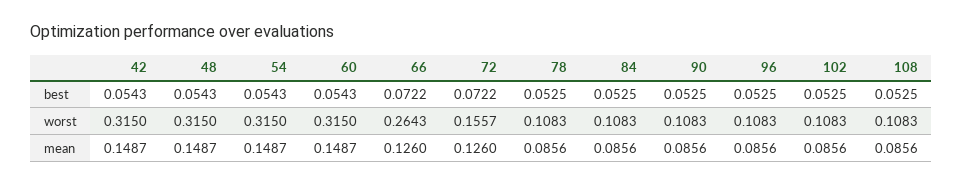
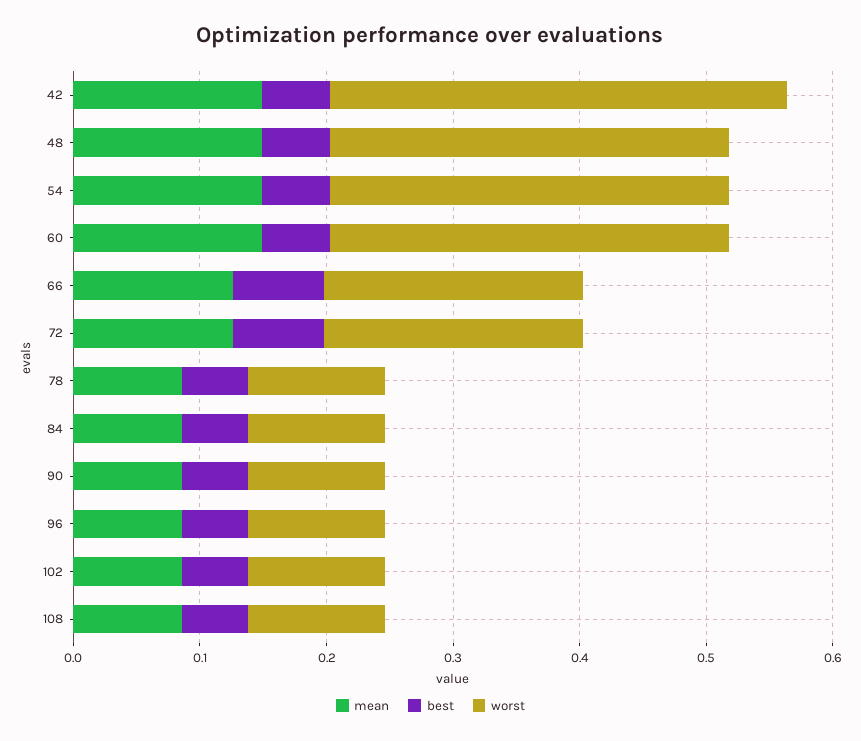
  {
    "best": {
      "42": 0.0543,
      "48": 0.0543,
      "54": 0.0543,
      "60": 0.0543,
      "66": 0.0722,
      "72": 0.0722,
      "78": 0.0525,
      "84": 0.0525,
      "90": 0.0525,
      "96": 0.0525,
      "102": 0.0525,
      "108": 0.0525
    },
    "worst": {
-     "42": 0.315,
+     "42": 0.36,
      "48": 0.315,
      "54": 0.315,
      "60": 0.315,
-     "66": 0.2643,
+     "66": 0.2,
-     "72": 0.1557,
+     "72": 0.2,
      "78": 0.1083,
      "84": 0.1083,
      "90": 0.1083,
      "96": 0.1083,
      "102": 0.1083,
      "108": 0.1083
    },
    "mean": {
      "42": 0.1487,
      "48": 0.1487,
      "54": 0.1487,
      "60": 0.1487,
      "66": 0.126,
      "72": 0.126,
      "78": 0.0856,
      "84": 0.0856,
      "90": 0.0856,
      "96": 0.0856,
      "102": 0.0856,
      "108": 0.0856
    }
  }

